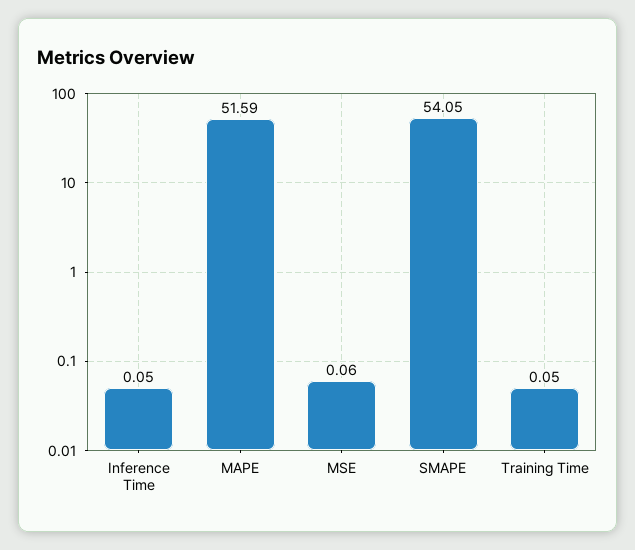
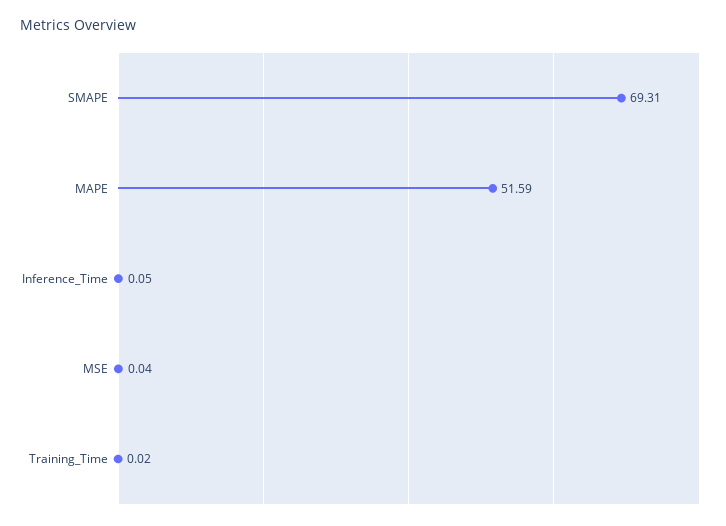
  {
    "Inference Time": 0.05,
    "MAPE": 51.59,
-   "MSE": 0.06,
+   "MSE": 0.04,
-   "SMAPE": 54.05,
+   "SMAPE": 69.31,
-   "Training Time": 0.05
+   "Training Time": 0.02
  }

